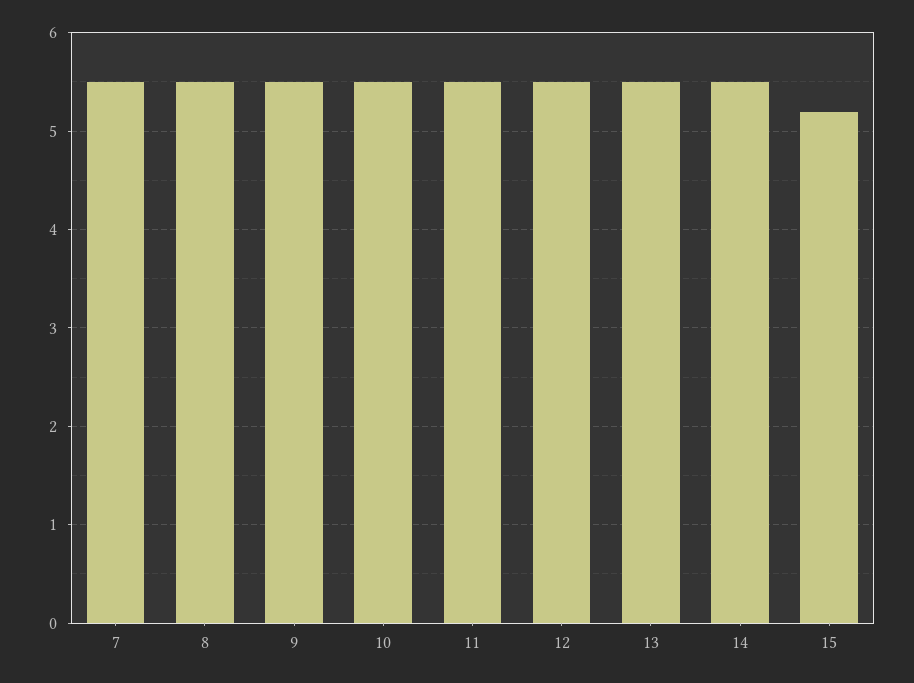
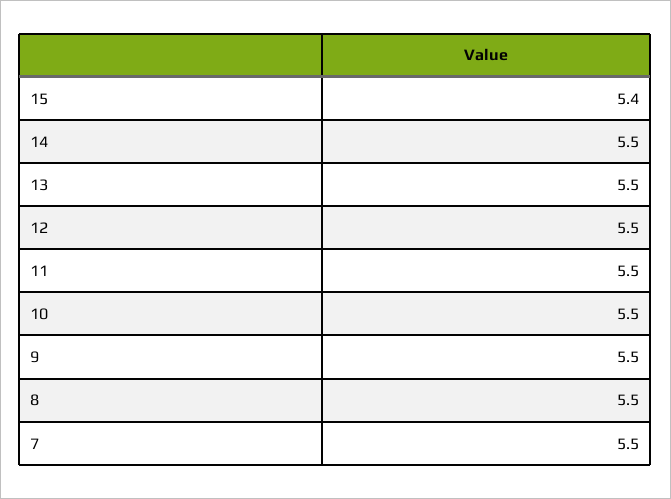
  {
    "7": 5.5,
    "8": 5.5,
    "9": 5.5,
    "10": 5.5,
    "11": 5.5,
    "12": 5.5,
    "13": 5.5,
    "14": 5.5,
-   "15": 5.2
+   "15": 5.4
  }

